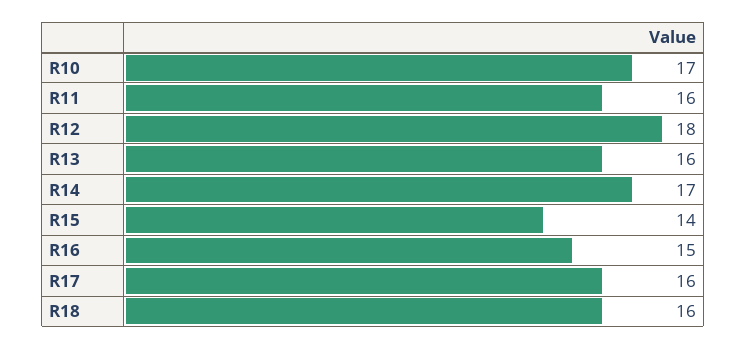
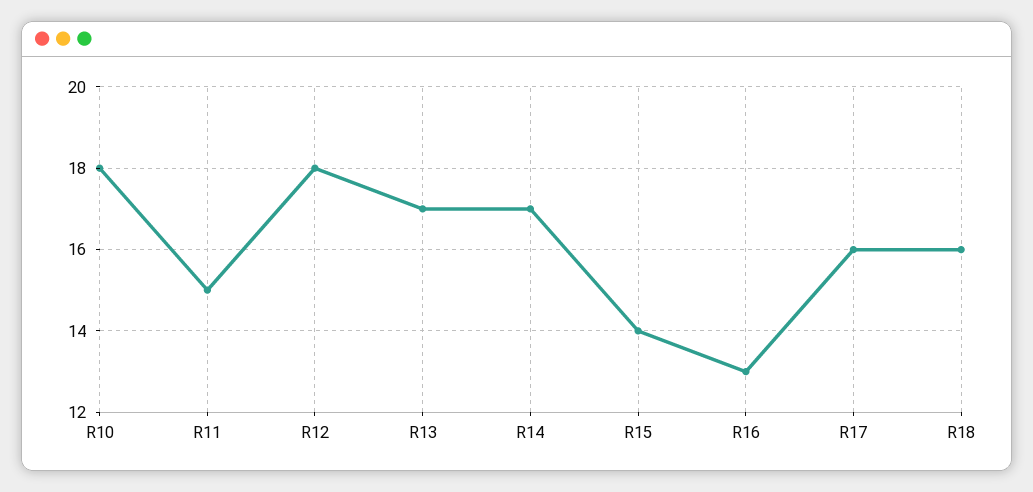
  {
-   "R10": 17,
+   "R10": 18,
-   "R11": 16,
+   "R11": 15,
    "R12": 18,
-   "R13": 16,
+   "R13": 17,
    "R14": 17,
    "R15": 14,
-   "R16": 15,
+   "R16": 13,
    "R17": 16,
    "R18": 16
  }

